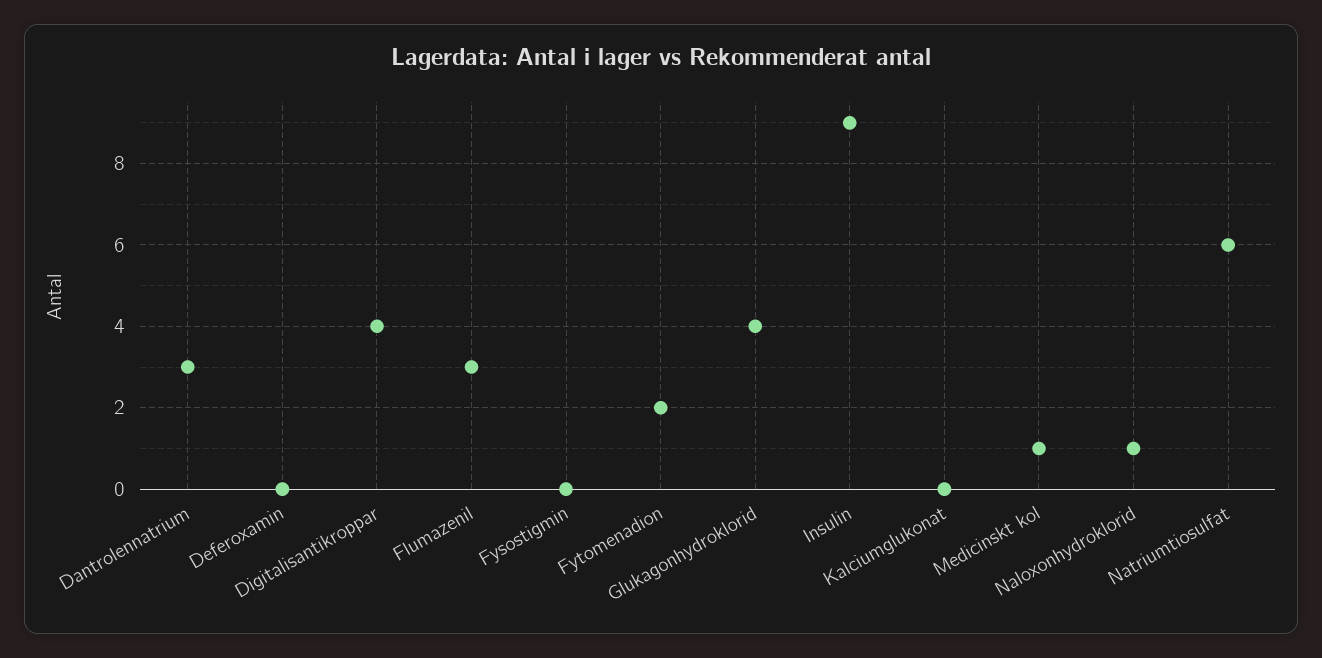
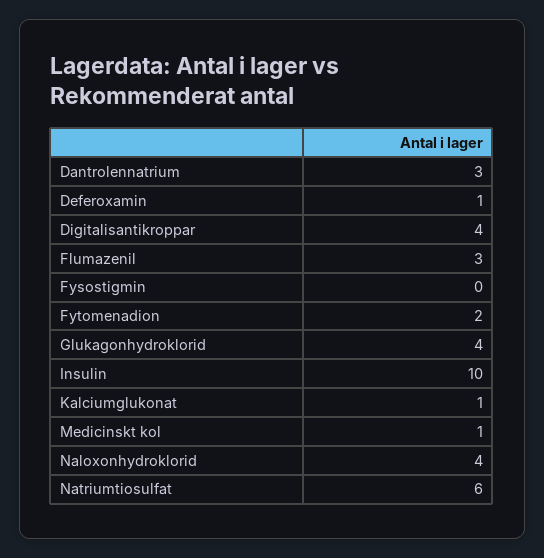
  {
    "Dantrolennatrium": 3,
-   "Deferoxamin": 0,
+   "Deferoxamin": 1,
    "Digitalisantikroppar": 4,
    "Flumazenil": 3,
    "Fysostigmin": 0,
    "Fytomenadion": 2,
    "Glukagonhydroklorid": 4,
-   "Insulin": 9,
+   "Insulin": 10,
-   "Kalciumglukonat": 0,
+   "Kalciumglukonat": 1,
    "Medicinskt kol": 1,
-   "Naloxonhydroklorid": 1,
+   "Naloxonhydroklorid": 4,
    "Natriumtiosulfat": 6
  }

